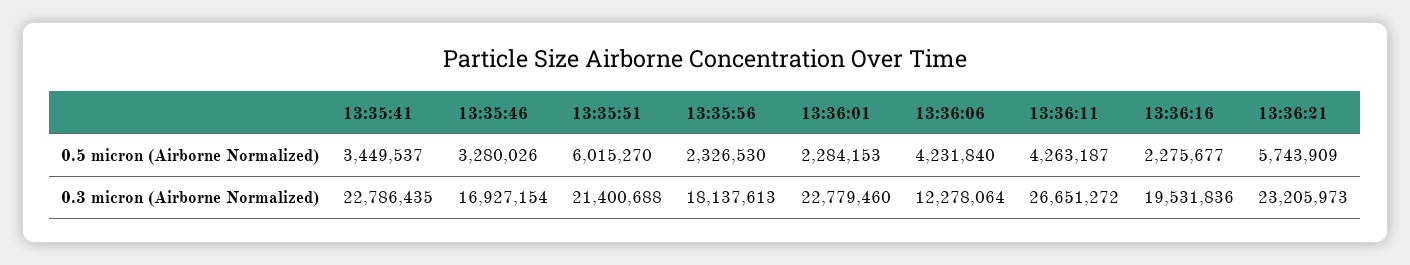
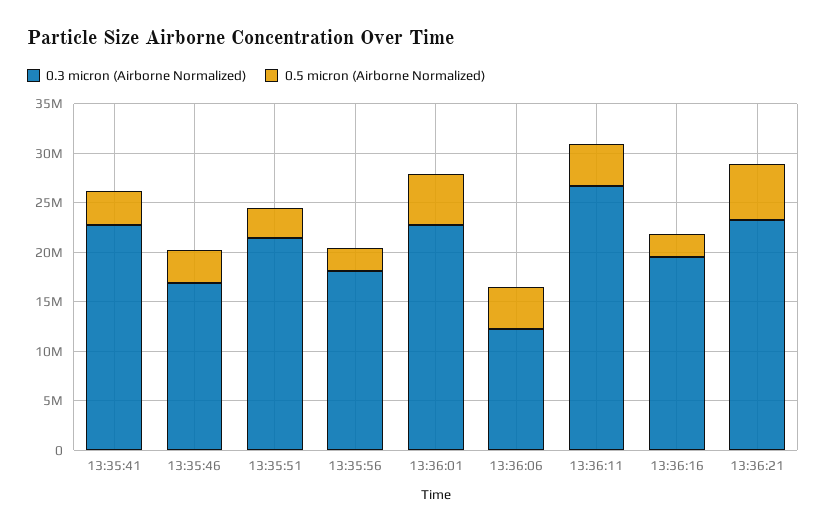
  {
    "0.5 micron (Airborne Normalized)": {
      "13:35:41": 3449537,
      "13:35:46": 3280026,
-     "13:35:51": 6015270,
+     "13:35:51": 3000000,
      "13:35:56": 2326530,
-     "13:36:01": 2284153,
+     "13:36:01": 5000000,
      "13:36:06": 4231840,
      "13:36:11": 4263187,
      "13:36:16": 2275677,
      "13:36:21": 5743909
    },
    "0.3 micron (Airborne Normalized)": {
      "13:35:41": 22786435,
      "13:35:46": 16927154,
      "13:35:51": 21400688,
      "13:35:56": 18137613,
      "13:36:01": 22779460,
      "13:36:06": 12278064,
      "13:36:11": 26651272,
      "13:36:16": 19531836,
      "13:36:21": 23205973
    }
  }

